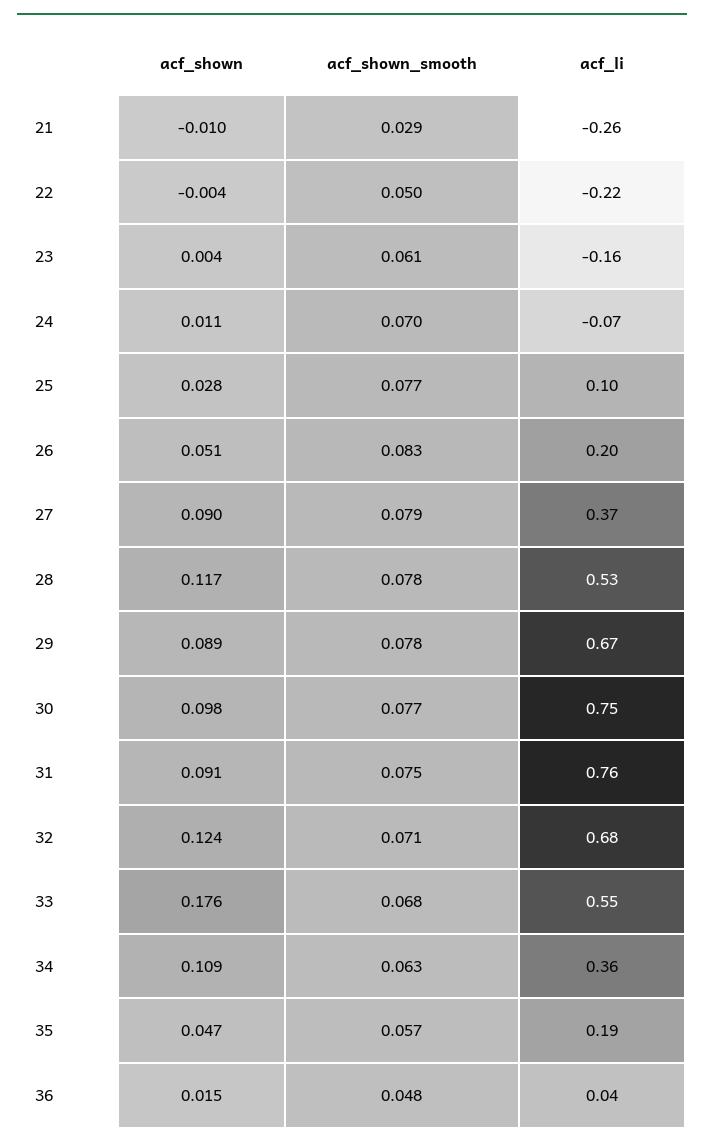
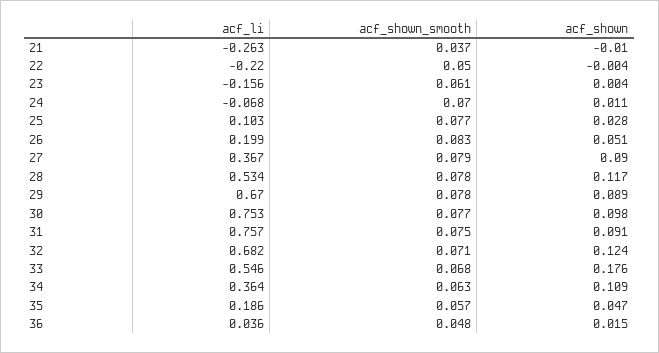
  {
    "acf_shown": {
      "21": -0.01,
      "22": -0.004,
      "23": 0.004,
      "24": 0.011,
      "25": 0.028,
      "26": 0.051,
      "27": 0.09,
      "28": 0.117,
      "29": 0.089,
      "30": 0.098,
      "31": 0.091,
      "32": 0.124,
      "33": 0.176,
      "34": 0.109,
      "35": 0.047,
      "36": 0.015
    },
    "acf_shown_smooth": {
-     "21": 0.029,
+     "21": 0.037,
      "22": 0.05,
      "23": 0.061,
      "24": 0.07,
      "25": 0.077,
      "26": 0.083,
      "27": 0.079,
      "28": 0.078,
      "29": 0.078,
      "30": 0.077,
      "31": 0.075,
      "32": 0.071,
      "33": 0.068,
      "34": 0.063,
      "35": 0.057,
      "36": 0.048
    },
    "acf_li": {
      "21": -0.263,
      "22": -0.22,
      "23": -0.156,
      "24": -0.068,
      "25": 0.103,
      "26": 0.199,
      "27": 0.367,
      "28": 0.534,
      "29": 0.67,
      "30": 0.753,
      "31": 0.757,
      "32": 0.682,
      "33": 0.546,
      "34": 0.364,
      "35": 0.186,
      "36": 0.036
    }
  }

